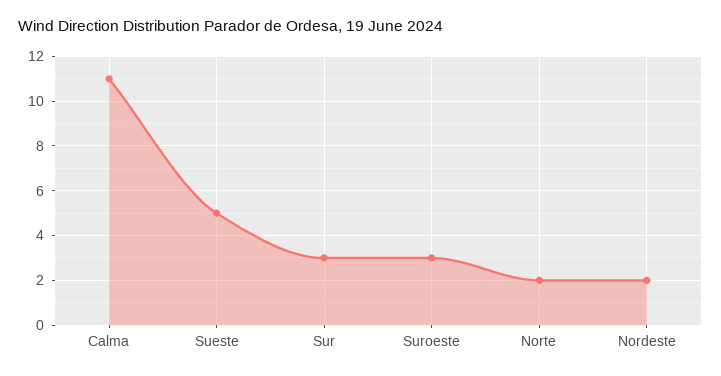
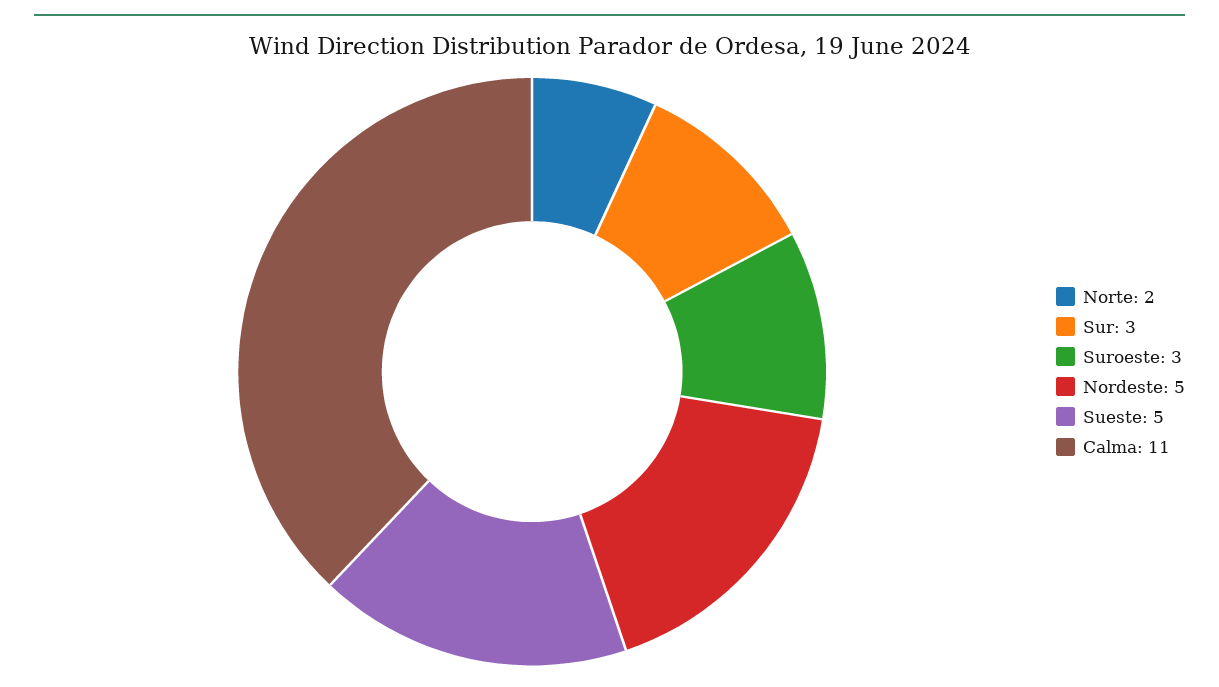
  {
    "Calma": 11,
    "Sueste": 5,
    "Sur": 3,
    "Suroeste": 3,
    "Norte": 2,
-   "Nordeste": 2
+   "Nordeste": 5
  }

